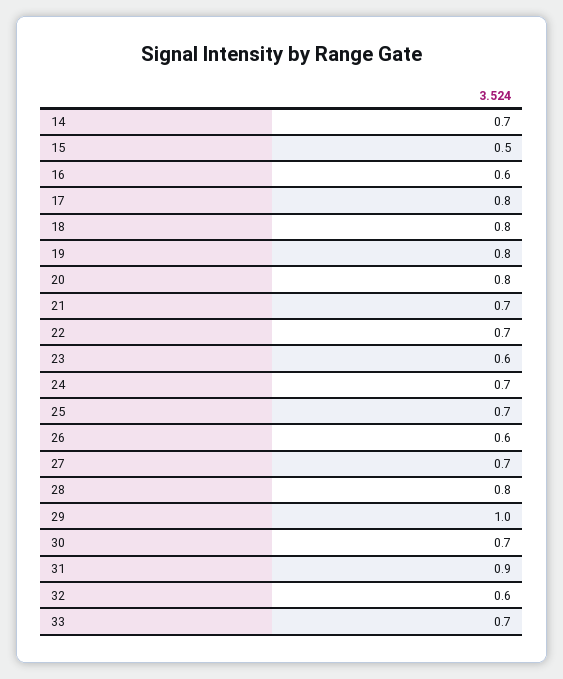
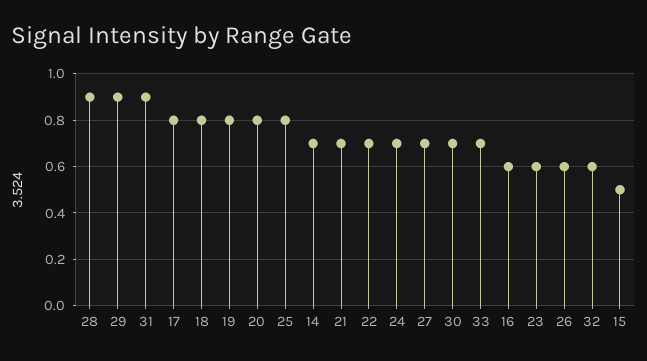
  {
    "14": 0.7,
    "15": 0.5,
    "16": 0.6,
    "17": 0.8,
    "18": 0.8,
    "19": 0.8,
    "20": 0.8,
    "21": 0.7,
    "22": 0.7,
    "23": 0.6,
    "24": 0.7,
-   "25": 0.7,
+   "25": 0.8,
    "26": 0.6,
    "27": 0.7,
-   "28": 0.8,
+   "28": 0.9,
-   "29": 1,
+   "29": 0.9,
    "30": 0.7,
    "31": 0.9,
    "32": 0.6,
    "33": 0.7
  }

